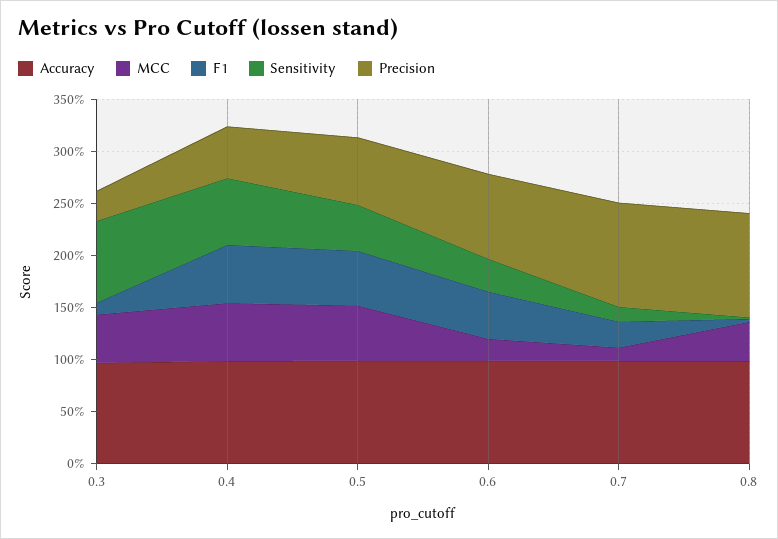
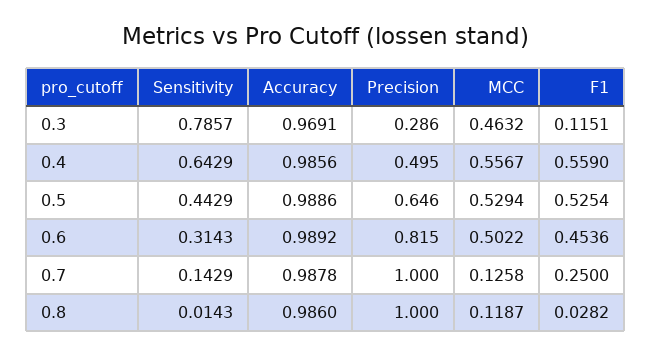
  {
    "Accuracy": {
      "0.3": 0.9691,
      "0.4": 0.9856,
      "0.5": 0.9886,
      "0.6": 0.9892,
      "0.7": 0.9878,
      "0.8": 0.986
    },
    "MCC": {
      "0.3": 0.4632,
      "0.4": 0.5567,
      "0.5": 0.5294,
-     "0.6": 0.2,
+     "0.6": 0.5022,
      "0.7": 0.1258,
-     "0.8": 0.4
+     "0.8": 0.1187
    },
    "F1": {
      "0.3": 0.1151,
      "0.4": 0.559,
      "0.5": 0.5254,
      "0.6": 0.4536,
      "0.7": 0.25,
      "0.8": 0.0282
    },
    "Sensitivity": {
      "0.3": 0.7857,
      "0.4": 0.6429,
      "0.5": 0.4429,
      "0.6": 0.3143,
      "0.7": 0.1429,
      "0.8": 0.0143
    },
    "Precision": {
      "0.3": 0.286,
      "0.4": 0.495,
      "0.5": 0.646,
      "0.6": 0.815,
      "0.7": 1,
      "0.8": 1
    }
  }

